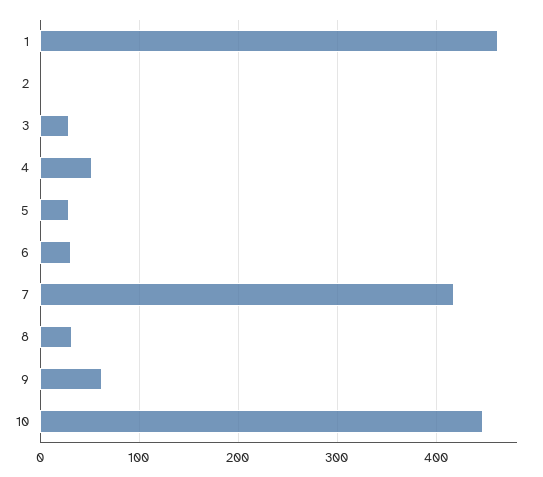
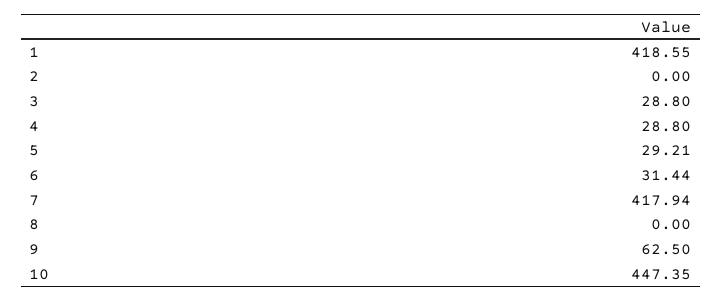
  {
-   "1": 460,
+   "1": 418.55,
    "2": 0,
    "3": 28.8,
-   "4": 50,
+   "4": 28.8,
    "5": 29.21,
    "6": 31.44,
    "7": 417.94,
-   "8": 30,
+   "8": 0,
    "9": 62.5,
    "10": 447.35
  }

